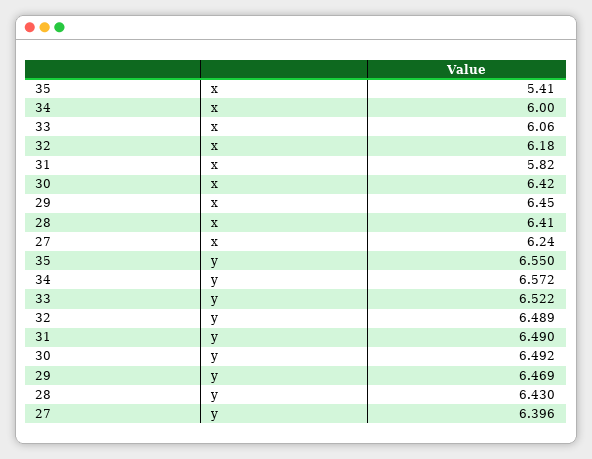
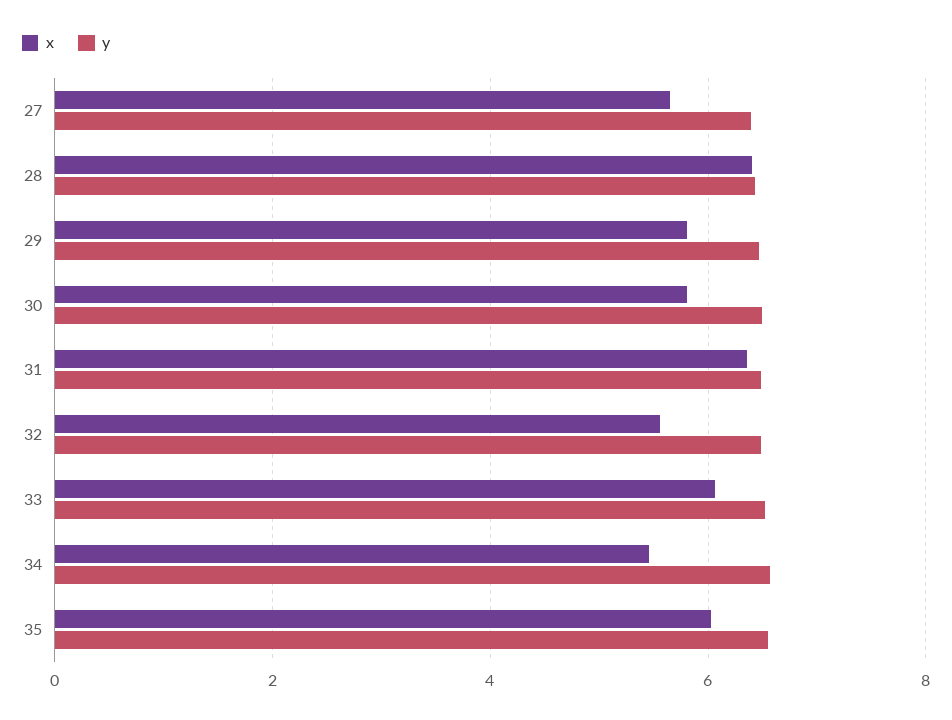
  {
    "x": {
-     "35": 5.41,
+     "35": 6,
-     "34": 6,
+     "34": 5.4,
      "33": 6.06,
-     "32": 6.18,
+     "32": 5.6,
-     "31": 5.82,
+     "31": 6.4,
-     "30": 6.42,
+     "30": 5.8,
-     "29": 6.45,
+     "29": 5.8,
      "28": 6.41,
-     "27": 6.24
+     "27": 5.6
    },
    "y": {
      "35": 6.55,
      "34": 6.572,
      "33": 6.522,
      "32": 6.489,
      "31": 6.49,
      "30": 6.492,
      "29": 6.469,
      "28": 6.43,
      "27": 6.396
    }
  }

